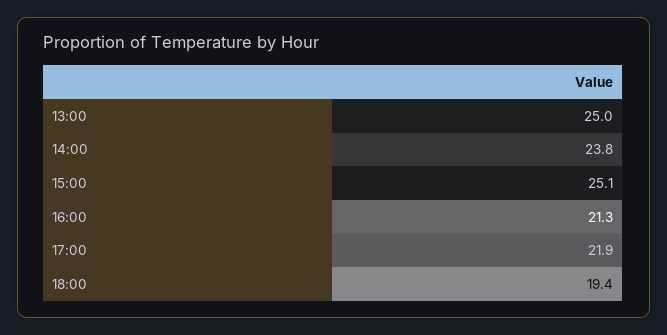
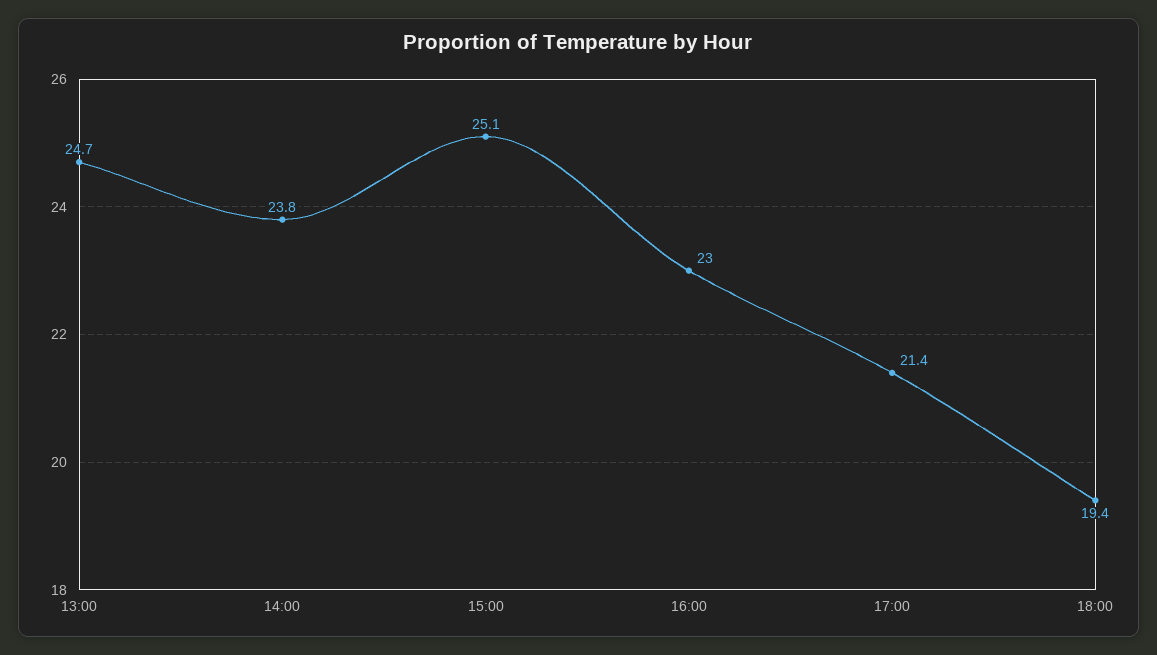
  {
-   "13:00": 25,
+   "13:00": 24.7,
    "14:00": 23.8,
    "15:00": 25.1,
-   "16:00": 21.3,
+   "16:00": 23,
-   "17:00": 21.9,
+   "17:00": 21.4,
    "18:00": 19.4
  }

